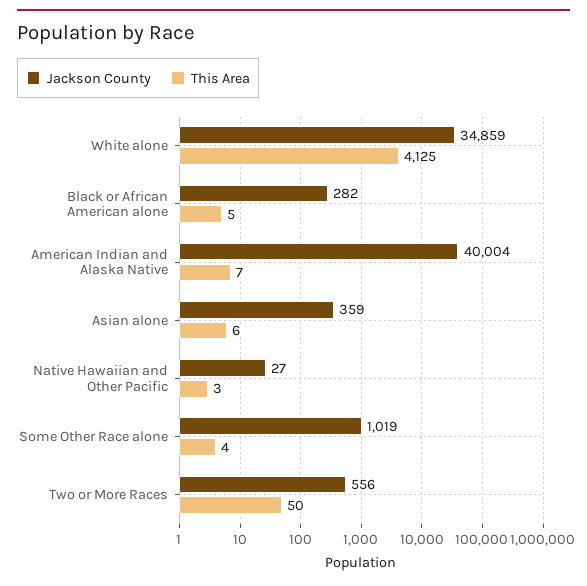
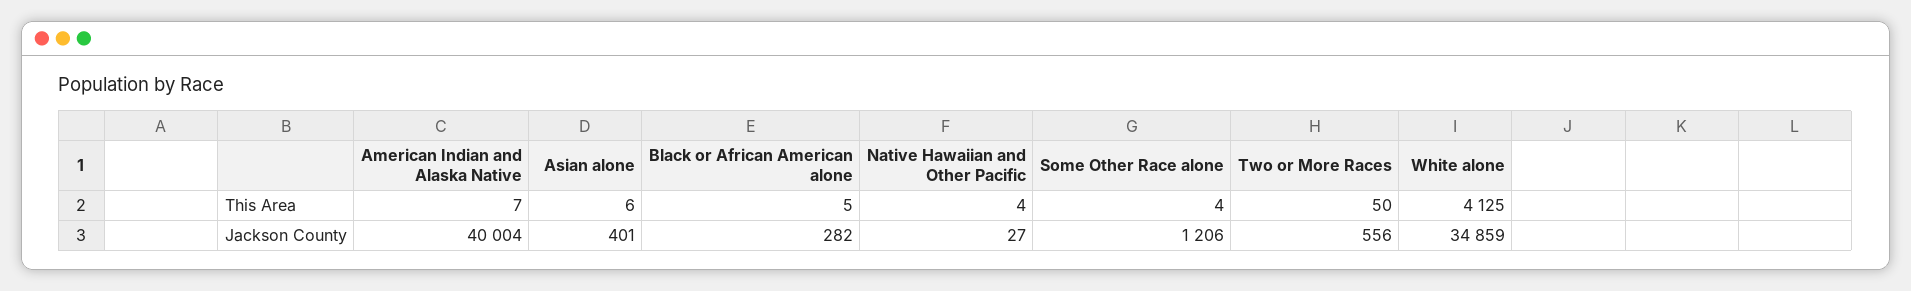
  {
    "Jackson County": {
      "White alone": 34859,
      "Black or African American alone": 282,
      "American Indian and Alaska Native": 40004,
-     "Asian alone": 359,
+     "Asian alone": 401,
      "Native Hawaiian and Other Pacific": 27,
-     "Some Other Race alone": 1019,
+     "Some Other Race alone": 1206,
      "Two or More Races": 556
    },
    "This Area": {
      "White alone": 4125,
      "Black or African American alone": 5,
      "American Indian and Alaska Native": 7,
      "Asian alone": 6,
-     "Native Hawaiian and Other Pacific": 3,
+     "Native Hawaiian and Other Pacific": 4,
      "Some Other Race alone": 4,
      "Two or More Races": 50
    }
  }

